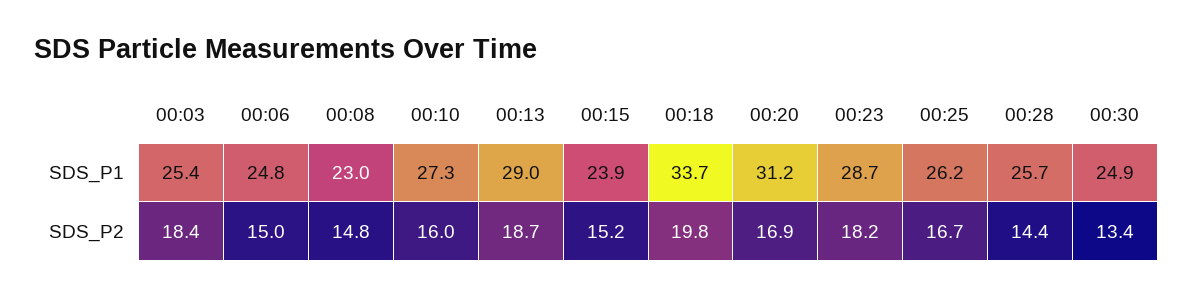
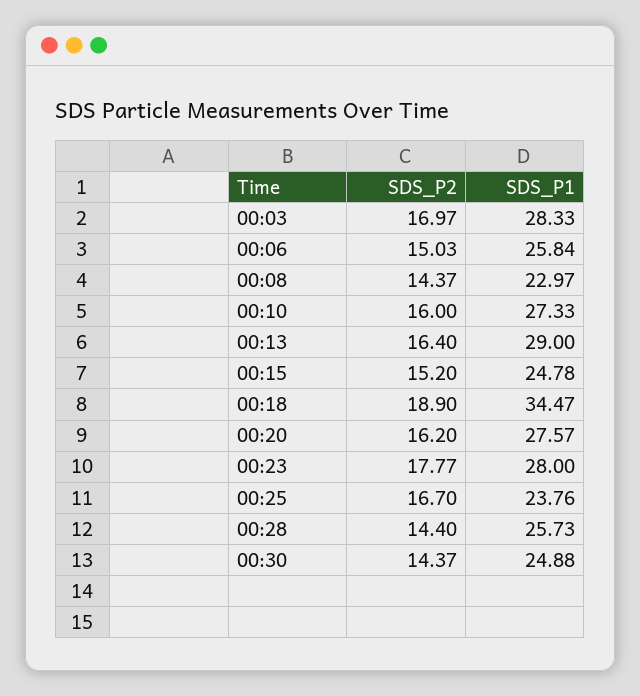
  {
    "00:03": {
-     "SDS_P1": 25.4,
+     "SDS_P1": 28.33,
-     "SDS_P2": 18.4
+     "SDS_P2": 16.97
    },
    "00:06": {
-     "SDS_P1": 24.8,
+     "SDS_P1": 25.84,
      "SDS_P2": 15.03
    },
    "00:08": {
      "SDS_P1": 22.97,
-     "SDS_P2": 14.8
+     "SDS_P2": 14.37
    },
    "00:10": {
      "SDS_P1": 27.33,
      "SDS_P2": 16
    },
    "00:13": {
      "SDS_P1": 29,
-     "SDS_P2": 18.7
+     "SDS_P2": 16.4
    },
    "00:15": {
-     "SDS_P1": 23.9,
+     "SDS_P1": 24.78,
      "SDS_P2": 15.2
    },
    "00:18": {
-     "SDS_P1": 33.7,
+     "SDS_P1": 34.47,
-     "SDS_P2": 19.8
+     "SDS_P2": 18.9
    },
    "00:20": {
-     "SDS_P1": 31.2,
+     "SDS_P1": 27.57,
-     "SDS_P2": 16.9
+     "SDS_P2": 16.2
    },
    "00:23": {
-     "SDS_P1": 28.7,
+     "SDS_P1": 28,
-     "SDS_P2": 18.2
+     "SDS_P2": 17.77
    },
    "00:25": {
-     "SDS_P1": 26.2,
+     "SDS_P1": 23.76,
      "SDS_P2": 16.7
    },
    "00:28": {
      "SDS_P1": 25.73,
      "SDS_P2": 14.4
    },
    "00:30": {
      "SDS_P1": 24.88,
-     "SDS_P2": 13.4
+     "SDS_P2": 14.37
    }
  }

